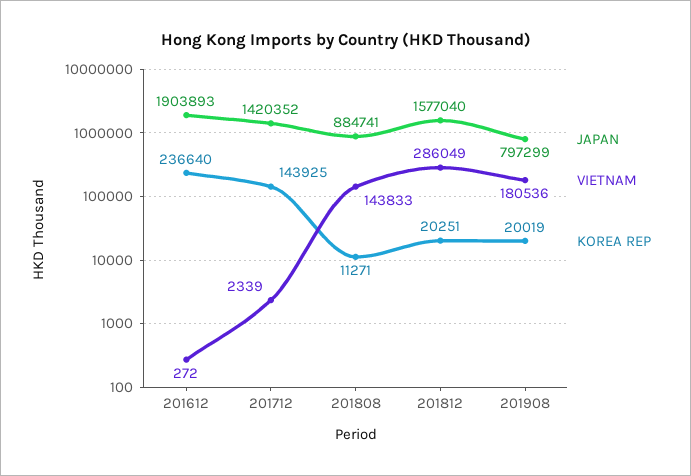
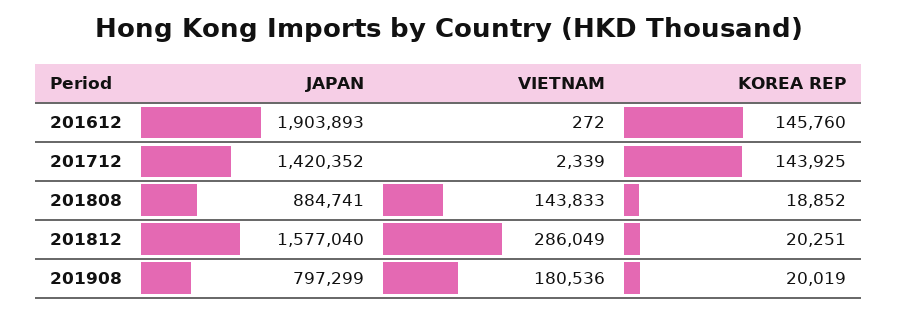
  {
    "JAPAN": {
      "201612": 1903893,
      "201712": 1420352,
      "201808": 884741,
      "201812": 1577040,
      "201908": 797299
    },
    "VIETNAM": {
      "201612": 272,
      "201712": 2339,
      "201808": 143833,
      "201812": 286049,
      "201908": 180536
    },
    "KOREA REP": {
-     "201612": 236640,
+     "201612": 145760,
      "201712": 143925,
-     "201808": 11271,
+     "201808": 18852,
      "201812": 20251,
      "201908": 20019
    }
  }

